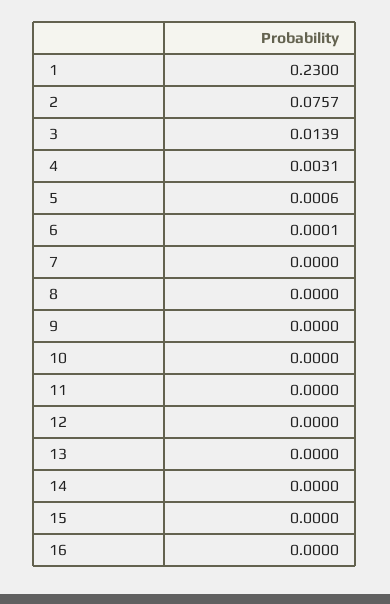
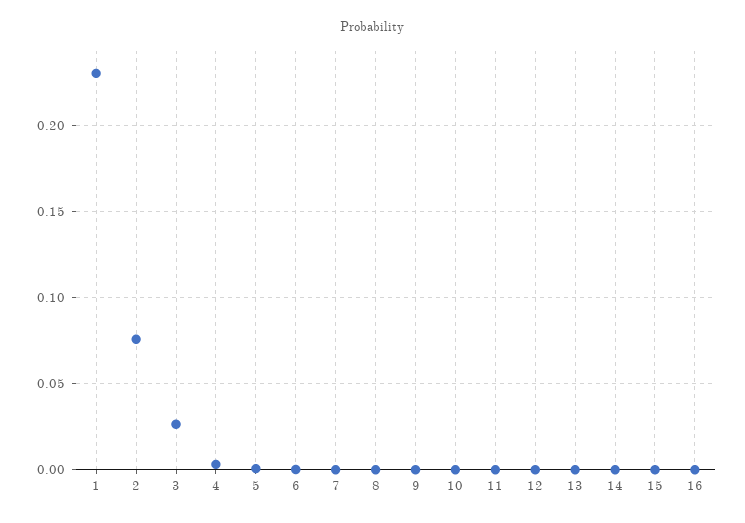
  {
    "1": 0.23,
    "2": 0.0757,
-   "3": 0.0139,
+   "3": 0.025,
    "4": 0.0031,
    "5": 0.0006,
    "6": 0.0001,
    "7": 0,
    "8": 0,
    "9": 0,
    "10": 0,
    "11": 0,
    "12": 0,
    "13": 0,
    "14": 0,
    "15": 0,
    "16": 0
  }

